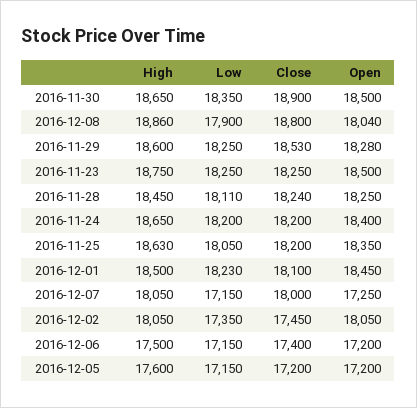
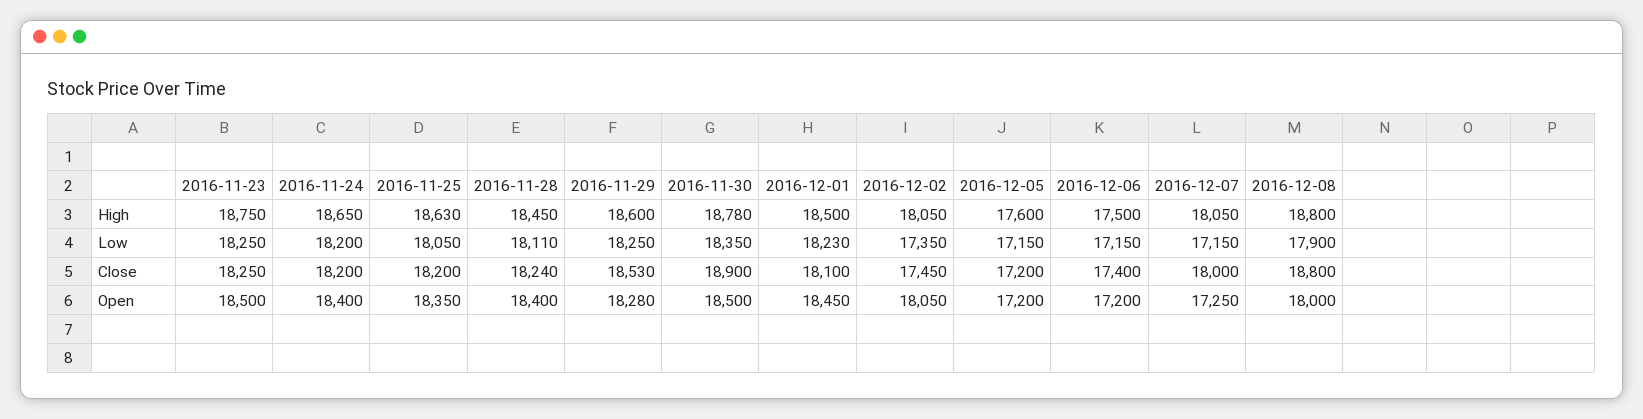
  {
    "High": {
-     "2016-11-30": 18650,
+     "2016-11-30": 18780,
-     "2016-12-08": 18860,
+     "2016-12-08": 18800,
      "2016-11-29": 18600,
      "2016-11-23": 18750,
      "2016-11-28": 18450,
      "2016-11-24": 18650,
      "2016-11-25": 18630,
      "2016-12-01": 18500,
      "2016-12-07": 18050,
      "2016-12-02": 18050,
      "2016-12-06": 17500,
      "2016-12-05": 17600
    },
    "Low": {
      "2016-11-30": 18350,
      "2016-12-08": 17900,
      "2016-11-29": 18250,
      "2016-11-23": 18250,
      "2016-11-28": 18110,
      "2016-11-24": 18200,
      "2016-11-25": 18050,
      "2016-12-01": 18230,
      "2016-12-07": 17150,
      "2016-12-02": 17350,
      "2016-12-06": 17150,
      "2016-12-05": 17150
    },
    "Close": {
      "2016-11-30": 18900,
      "2016-12-08": 18800,
      "2016-11-29": 18530,
      "2016-11-23": 18250,
      "2016-11-28": 18240,
      "2016-11-24": 18200,
      "2016-11-25": 18200,
      "2016-12-01": 18100,
      "2016-12-07": 18000,
      "2016-12-02": 17450,
      "2016-12-06": 17400,
      "2016-12-05": 17200
    },
    "Open": {
      "2016-11-30": 18500,
-     "2016-12-08": 18040,
+     "2016-12-08": 18000,
      "2016-11-29": 18280,
      "2016-11-23": 18500,
-     "2016-11-28": 18250,
+     "2016-11-28": 18400,
      "2016-11-24": 18400,
      "2016-11-25": 18350,
      "2016-12-01": 18450,
      "2016-12-07": 17250,
      "2016-12-02": 18050,
      "2016-12-06": 17200,
      "2016-12-05": 17200
    }
  }

